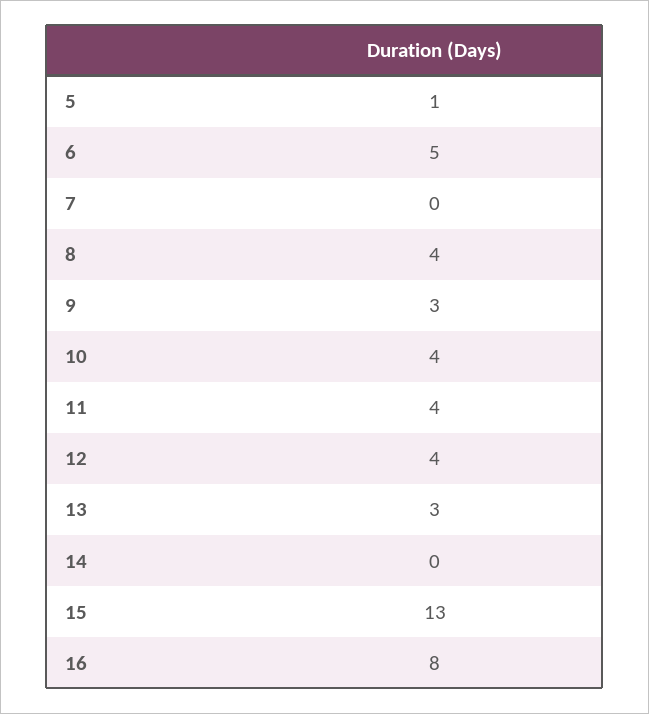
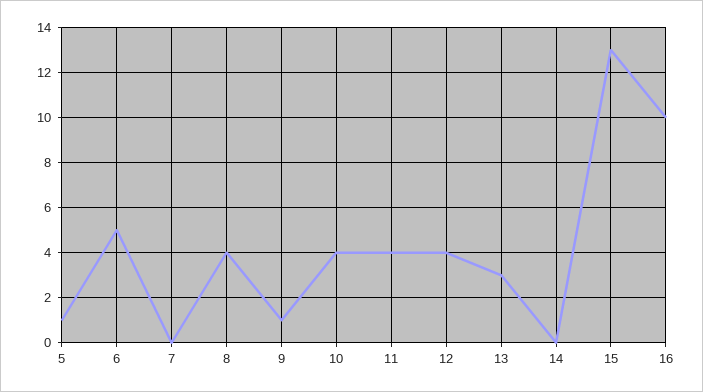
  {
    "5": 1,
    "6": 5,
    "7": 0,
    "8": 4,
-   "9": 3,
+   "9": 1,
    "10": 4,
    "11": 4,
    "12": 4,
    "13": 3,
    "14": 0,
    "15": 13,
-   "16": 8
+   "16": 10
  }

